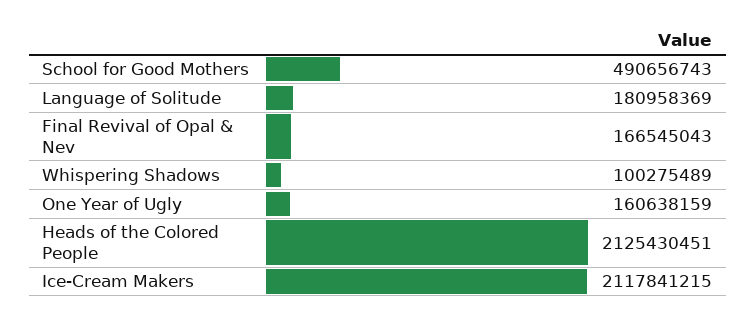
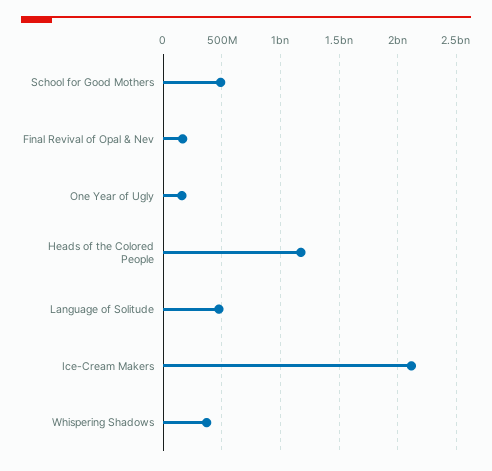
  {
    "School for Good Mothers": 490656743,
-   "Language of Solitude": 180958369,
+   "Language of Solitude": 500000000,
    "Final Revival of Opal & Nev": 166545043,
-   "Whispering Shadows": 100275489,
+   "Whispering Shadows": 400000000,
    "One Year of Ugly": 160638159,
-   "Heads of the Colored People": 2125430451,
+   "Heads of the Colored People": 1200000000,
    "Ice-Cream Makers": 2117841215
  }

